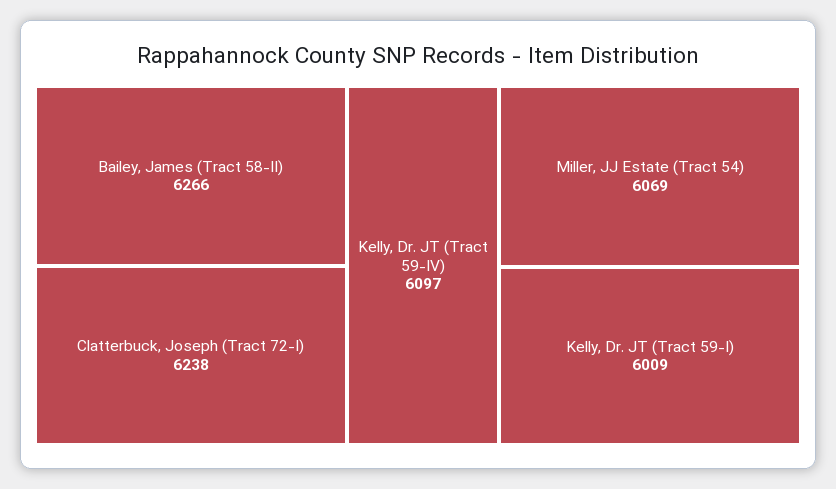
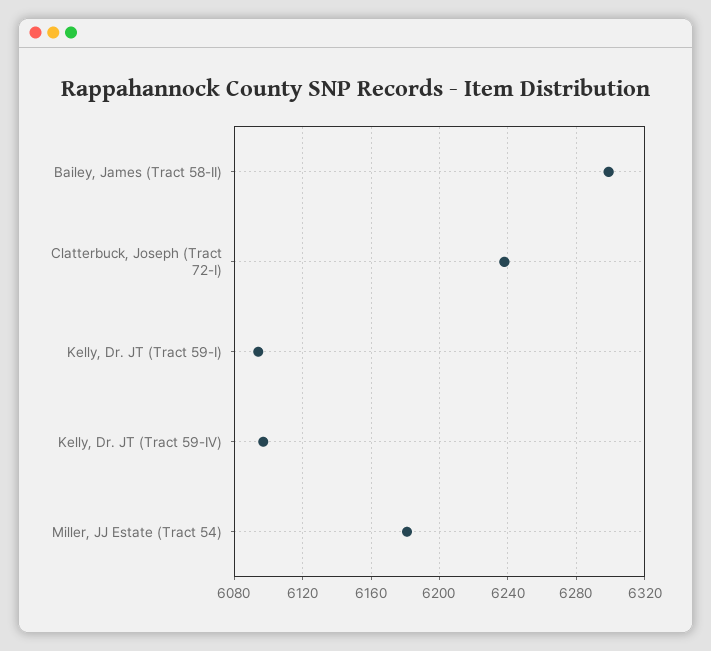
  {
-   "Bailey, James (Tract 58-II)": 6266,
+   "Bailey, James (Tract 58-II)": 6300,
    "Clatterbuck, Joseph (Tract 72-I)": 6238,
    "Kelly, Dr. JT (Tract 59-IV)": 6097,
-   "Miller, JJ Estate (Tract 54)": 6069,
+   "Miller, JJ Estate (Tract 54)": 6180,
-   "Kelly, Dr. JT (Tract 59-I)": 6009
+   "Kelly, Dr. JT (Tract 59-I)": 6095
  }

